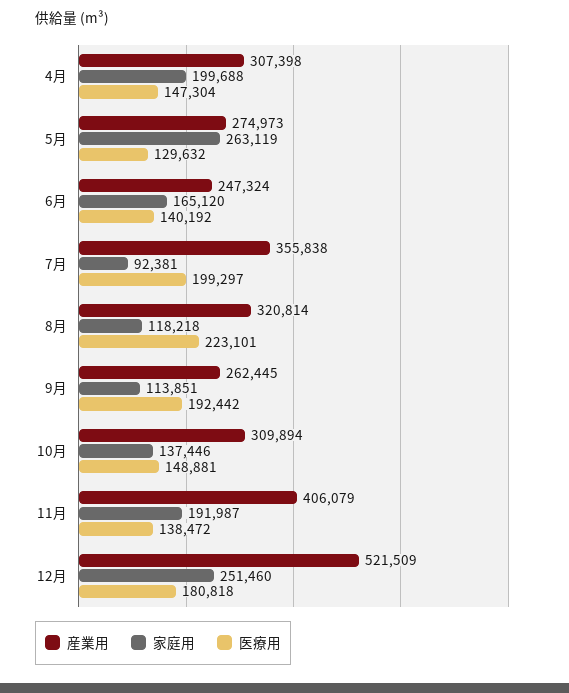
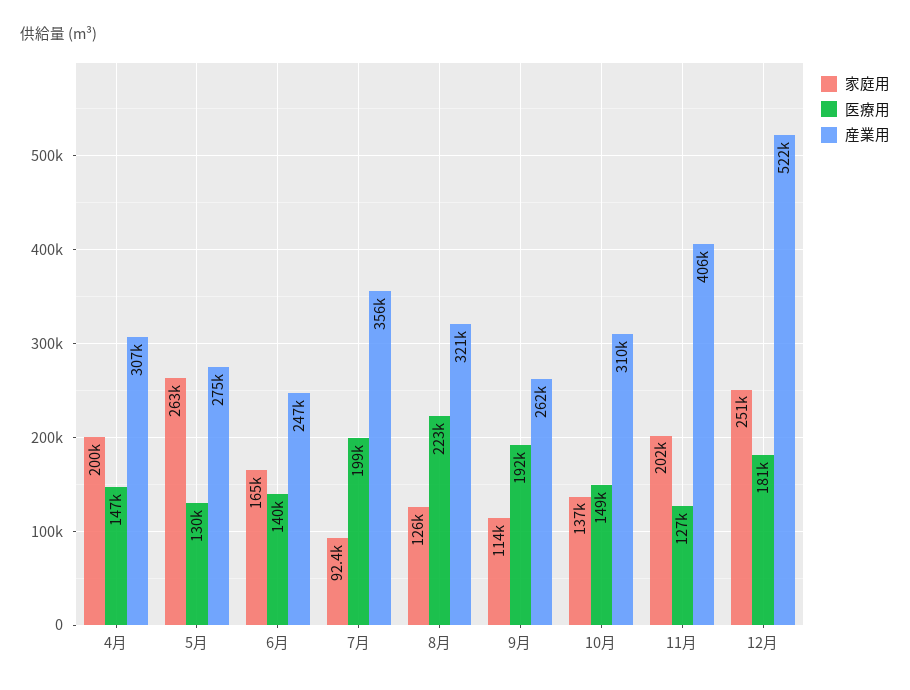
  {
    "産業用": {
      "4月": 307398,
      "5月": 274973,
      "6月": 247324,
      "7月": 355838,
      "8月": 320814,
      "9月": 262445,
      "10月": 309894,
      "11月": 406079,
      "12月": 521509
    },
    "家庭用": {
      "4月": 199688,
      "5月": 263119,
      "6月": 165120,
      "7月": 92381,
-     "8月": 118218,
+     "8月": 126000,
      "9月": 113851,
      "10月": 137446,
-     "11月": 191987,
+     "11月": 202000,
      "12月": 251460
    },
    "医療用": {
      "4月": 147304,
      "5月": 129632,
      "6月": 140192,
      "7月": 199297,
      "8月": 223101,
      "9月": 192442,
      "10月": 148881,
-     "11月": 138472,
+     "11月": 127000,
      "12月": 180818
    }
  }

